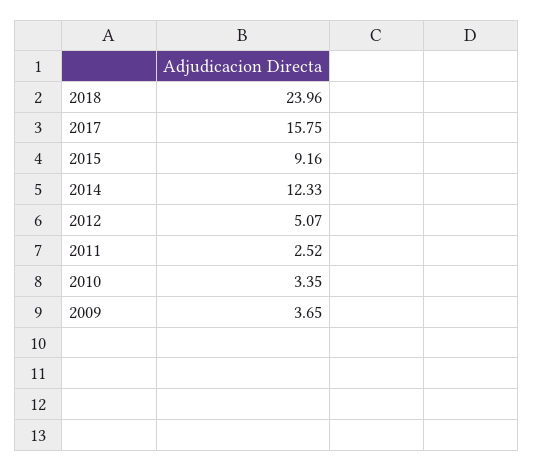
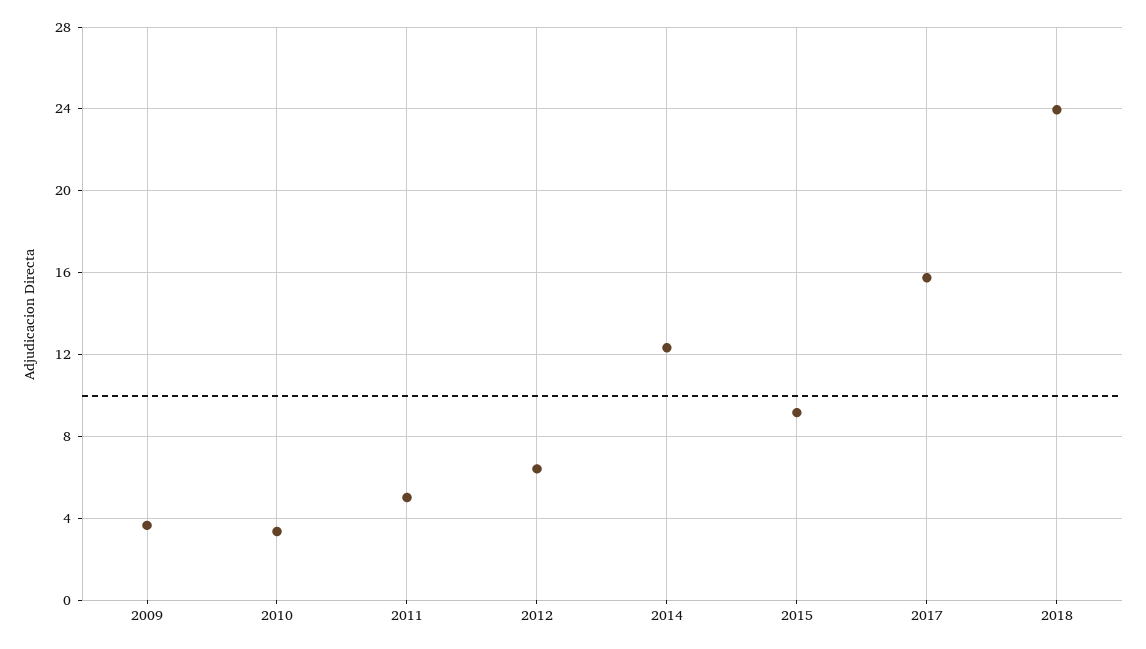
  {
    "2018": 23.96,
    "2017": 15.75,
    "2015": 9.16,
    "2014": 12.33,
-   "2012": 5.07,
+   "2012": 6.5,
-   "2011": 2.52,
+   "2011": 5,
    "2010": 3.35,
    "2009": 3.65
  }

